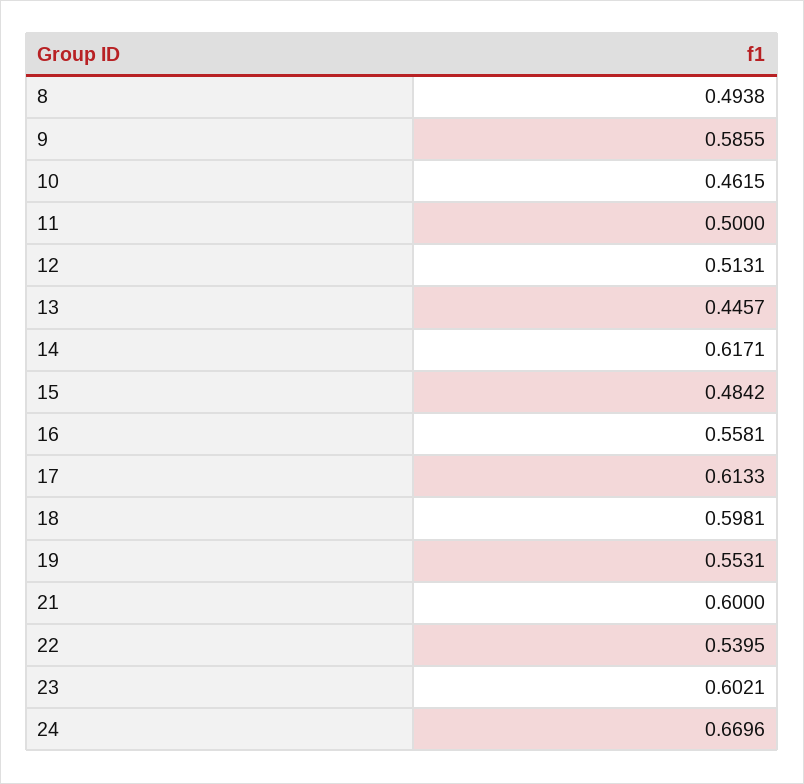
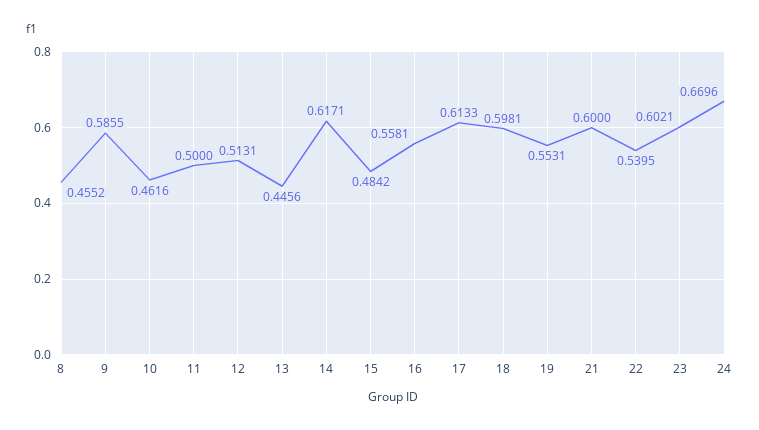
  {
-   "8": 0.4938,
+   "8": 0.4552,
    "9": 0.5855,
-   "10": 0.4615,
+   "10": 0.4616,
    "11": 0.5,
    "12": 0.5131,
-   "13": 0.4457,
+   "13": 0.4456,
    "14": 0.6171,
    "15": 0.4842,
    "16": 0.5581,
    "17": 0.6133,
    "18": 0.5981,
    "19": 0.5531,
    "21": 0.6,
    "22": 0.5395,
    "23": 0.6021,
    "24": 0.6696
  }

